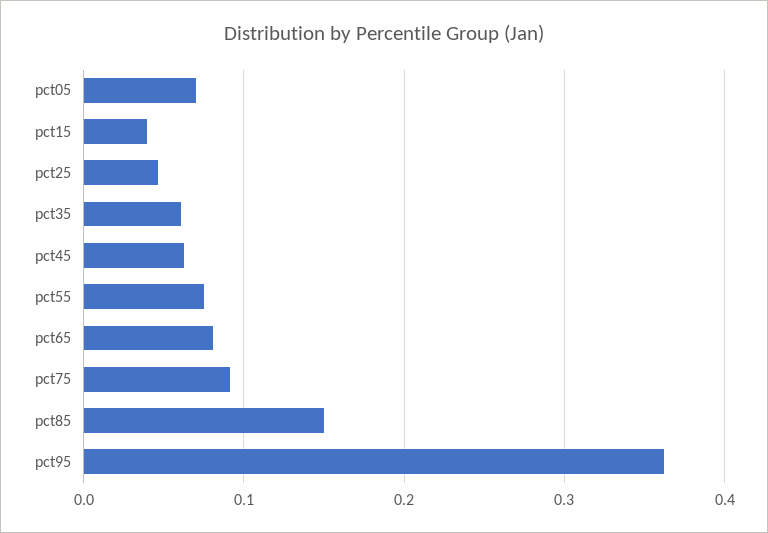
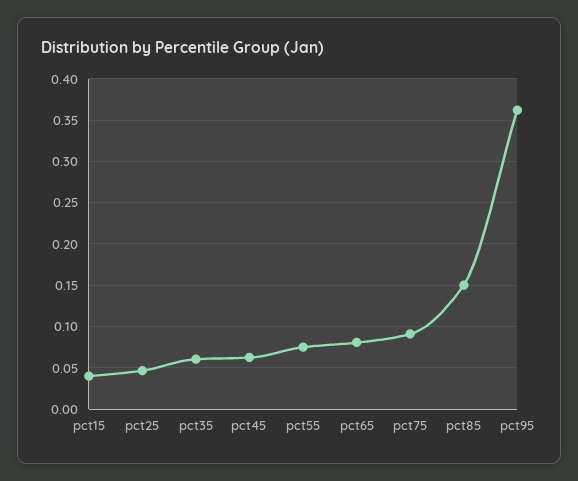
  {
-   "pct05": 0.07,
    "pct15": 0.04,
    "pct25": 0.05,
    "pct35": 0.06,
    "pct45": 0.06,
    "pct55": 0.08,
    "pct65": 0.08,
    "pct75": 0.09,
    "pct85": 0.15,
    "pct95": 0.36
  }

